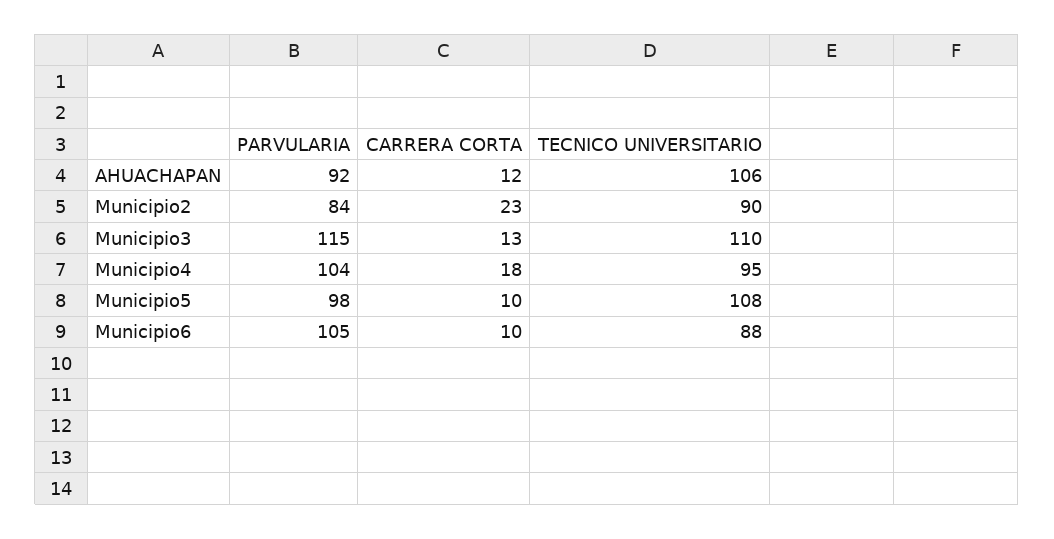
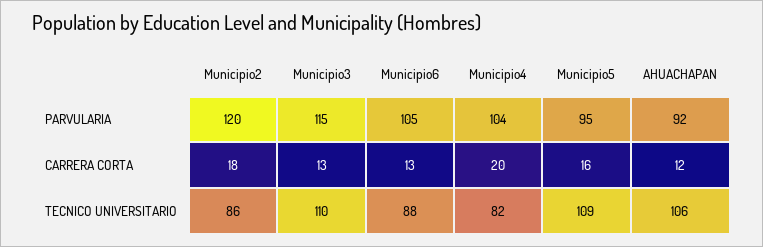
  {
    "PARVULARIA": {
      "AHUACHAPAN": 92,
-     "Municipio2": 84,
+     "Municipio2": 120,
      "Municipio3": 115,
      "Municipio4": 104,
-     "Municipio5": 98,
+     "Municipio5": 95,
      "Municipio6": 105
    },
    "CARRERA CORTA": {
      "AHUACHAPAN": 12,
-     "Municipio2": 23,
+     "Municipio2": 18,
      "Municipio3": 13,
-     "Municipio4": 18,
+     "Municipio4": 20,
-     "Municipio5": 10,
+     "Municipio5": 16,
-     "Municipio6": 10
+     "Municipio6": 13
    },
    "TECNICO UNIVERSITARIO": {
      "AHUACHAPAN": 106,
-     "Municipio2": 90,
+     "Municipio2": 86,
      "Municipio3": 110,
-     "Municipio4": 95,
+     "Municipio4": 82,
-     "Municipio5": 108,
+     "Municipio5": 109,
      "Municipio6": 88
    }
  }

